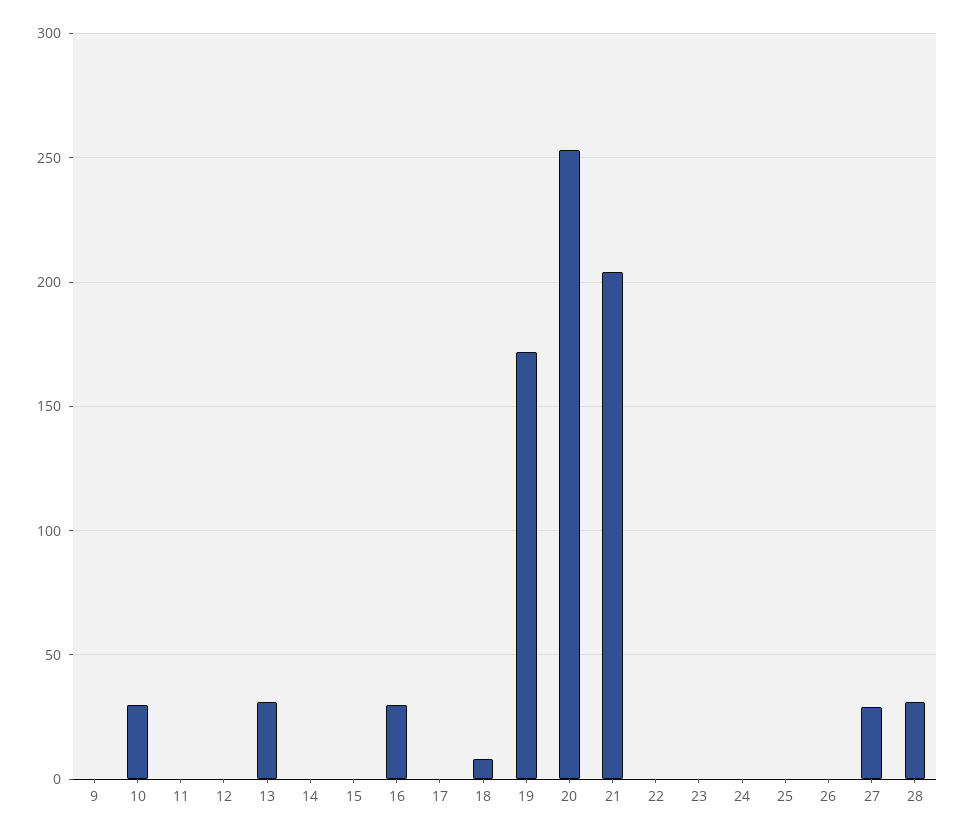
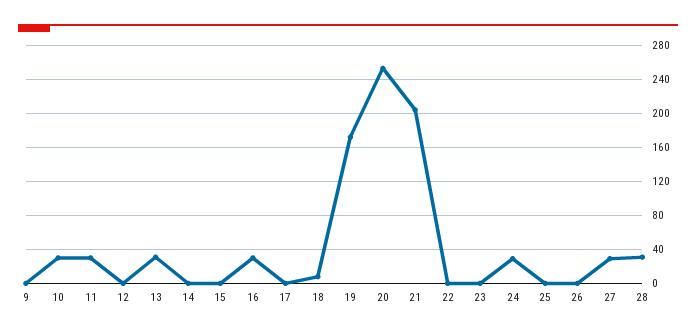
  {
    "9": 0,
    "10": 30,
-   "11": 0,
+   "11": 30,
    "12": 0,
    "13": 30,
    "14": 0,
    "15": 0,
    "16": 30,
    "17": 0,
    "18": 10,
    "19": 170,
    "20": 255,
    "21": 205,
    "22": 0,
    "23": 0,
-   "24": 0,
+   "24": 30,
    "25": 0,
    "26": 0,
    "27": 30,
    "28": 30
  }

